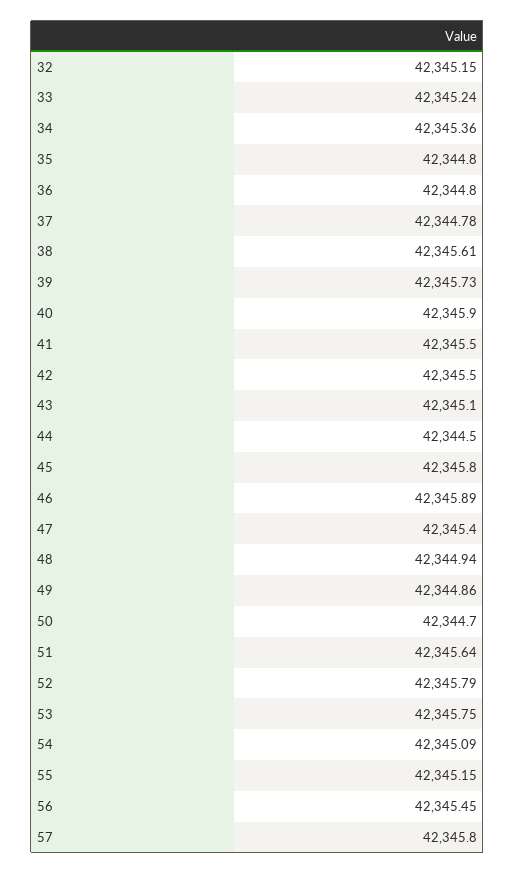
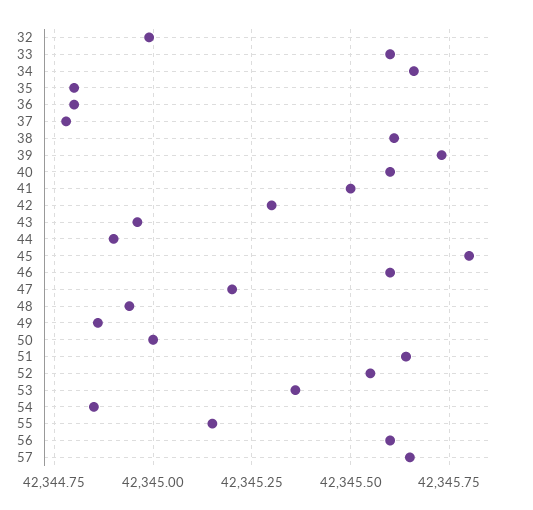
  {
-   "32": 42345.15,
+   "32": 42345,
-   "33": 42345.24,
+   "33": 42345.6,
-   "34": 42345.36,
+   "34": 42345.65,
    "35": 42344.8,
    "36": 42344.8,
    "37": 42344.78,
    "38": 42345.61,
    "39": 42345.73,
-   "40": 42345.9,
+   "40": 42345.6,
    "41": 42345.5,
-   "42": 42345.5,
+   "42": 42345.3,
-   "43": 42345.1,
+   "43": 42344.95,
-   "44": 42344.5,
+   "44": 42344.9,
    "45": 42345.8,
-   "46": 42345.89,
+   "46": 42345.6,
-   "47": 42345.4,
+   "47": 42345.2,
    "48": 42344.94,
    "49": 42344.86,
-   "50": 42344.7,
+   "50": 42345,
    "51": 42345.64,
-   "52": 42345.79,
+   "52": 42345.55,
-   "53": 42345.75,
+   "53": 42345.35,
-   "54": 42345.09,
+   "54": 42344.85,
    "55": 42345.15,
-   "56": 42345.45,
+   "56": 42345.6,
-   "57": 42345.8
+   "57": 42345.65
  }

